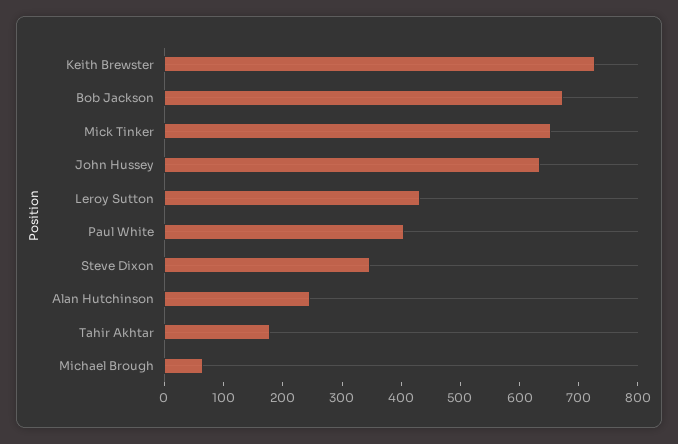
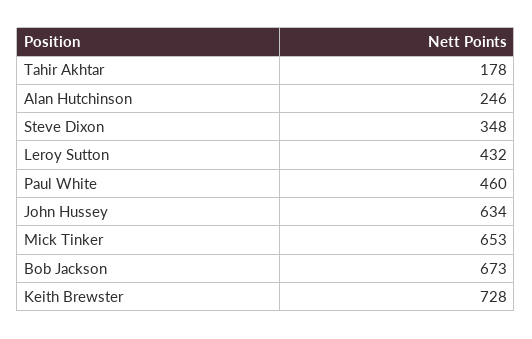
  {
    "Keith Brewster": 728,
    "Bob Jackson": 673,
    "Mick Tinker": 653,
    "John Hussey": 634,
    "Leroy Sutton": 432,
-   "Paul White": 400,
+   "Paul White": 460,
    "Steve Dixon": 348,
    "Alan Hutchinson": 246,
-   "Tahir Akhtar": 178,
+   "Tahir Akhtar": 178
-   "Michael Brough": 60
  }

